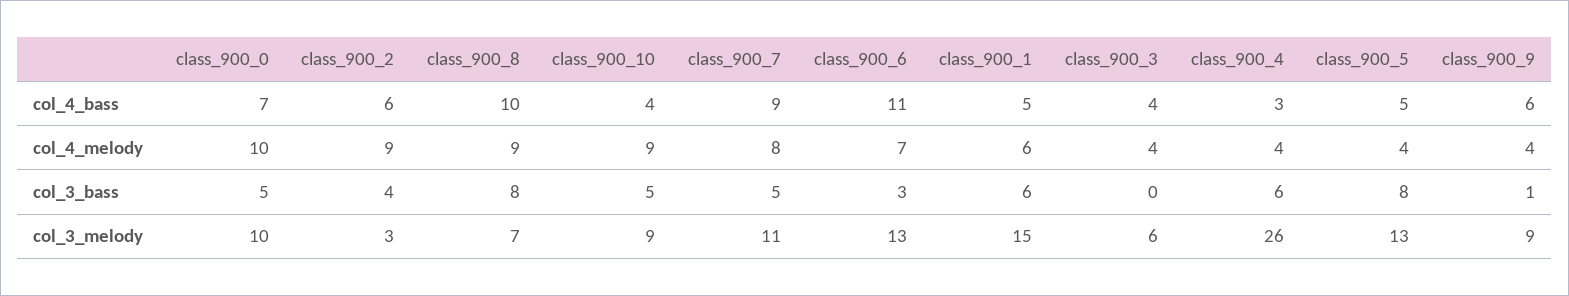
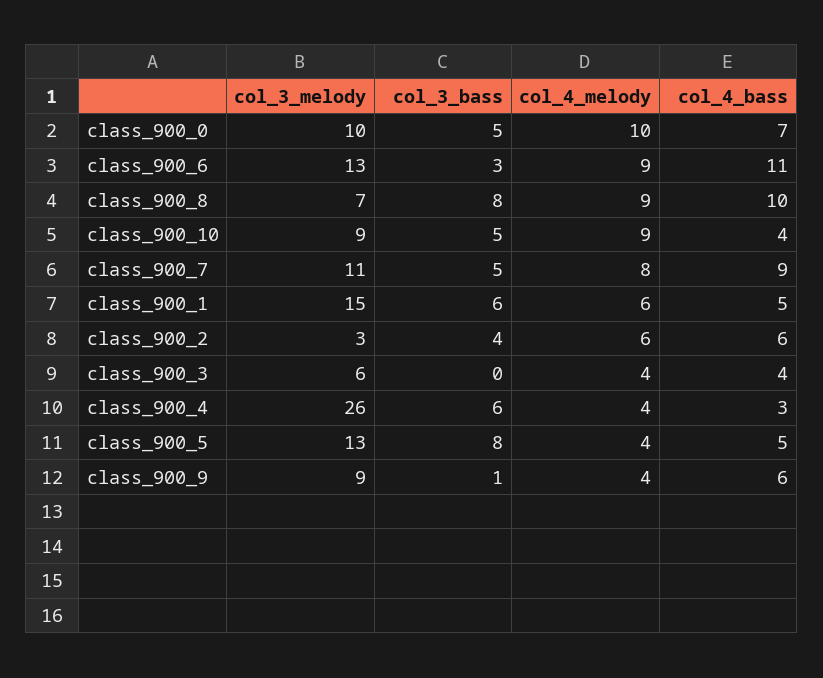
  {
    "class_900_0": {
      "col_4_bass": 7,
      "col_4_melody": 10,
      "col_3_bass": 5,
      "col_3_melody": 10
    },
    "class_900_2": {
      "col_4_bass": 6,
-     "col_4_melody": 9,
+     "col_4_melody": 6,
      "col_3_bass": 4,
      "col_3_melody": 3
    },
    "class_900_8": {
      "col_4_bass": 10,
      "col_4_melody": 9,
      "col_3_bass": 8,
      "col_3_melody": 7
    },
    "class_900_10": {
      "col_4_bass": 4,
      "col_4_melody": 9,
      "col_3_bass": 5,
      "col_3_melody": 9
    },
    "class_900_7": {
      "col_4_bass": 9,
      "col_4_melody": 8,
      "col_3_bass": 5,
      "col_3_melody": 11
    },
    "class_900_6": {
      "col_4_bass": 11,
-     "col_4_melody": 7,
+     "col_4_melody": 9,
      "col_3_bass": 3,
      "col_3_melody": 13
    },
    "class_900_1": {
      "col_4_bass": 5,
      "col_4_melody": 6,
      "col_3_bass": 6,
      "col_3_melody": 15
    },
    "class_900_3": {
      "col_4_bass": 4,
      "col_4_melody": 4,
      "col_3_bass": 0,
      "col_3_melody": 6
    },
    "class_900_4": {
      "col_4_bass": 3,
      "col_4_melody": 4,
      "col_3_bass": 6,
      "col_3_melody": 26
    },
    "class_900_5": {
      "col_4_bass": 5,
      "col_4_melody": 4,
      "col_3_bass": 8,
      "col_3_melody": 13
    },
    "class_900_9": {
      "col_4_bass": 6,
      "col_4_melody": 4,
      "col_3_bass": 1,
      "col_3_melody": 9
    }
  }

